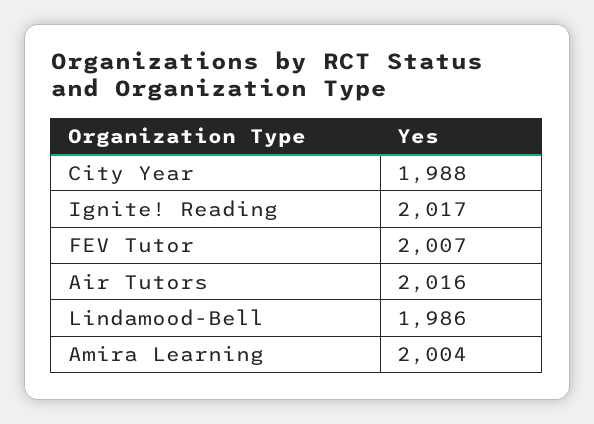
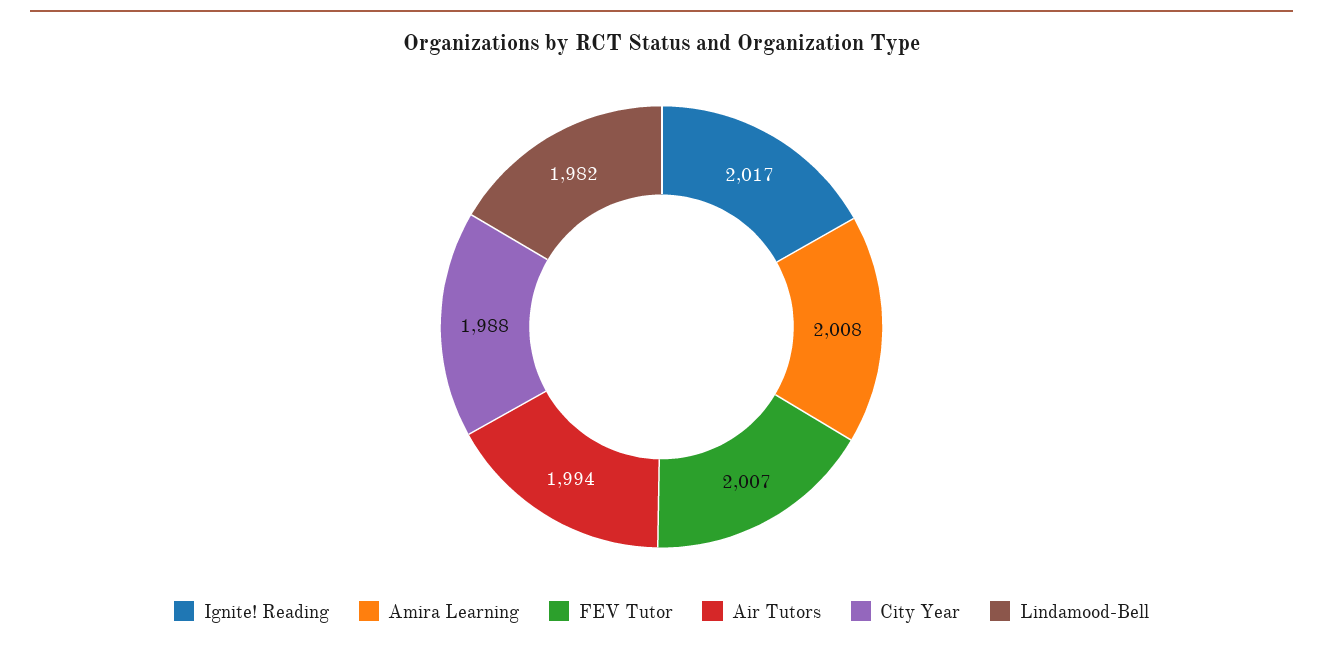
  {
    "City Year": 1988,
    "Ignite! Reading": 2017,
    "FEV Tutor": 2007,
-   "Air Tutors": 2016,
+   "Air Tutors": 1994,
-   "Lindamood-Bell": 1986,
+   "Lindamood-Bell": 1982,
-   "Amira Learning": 2004
+   "Amira Learning": 2008
  }

